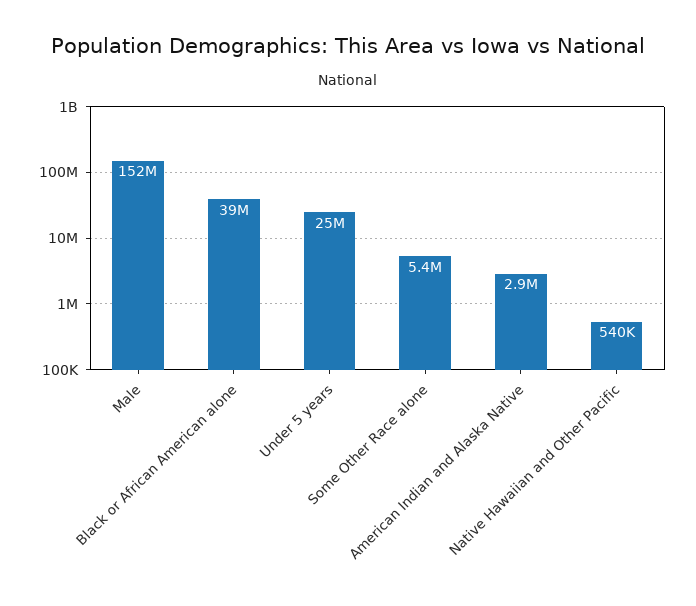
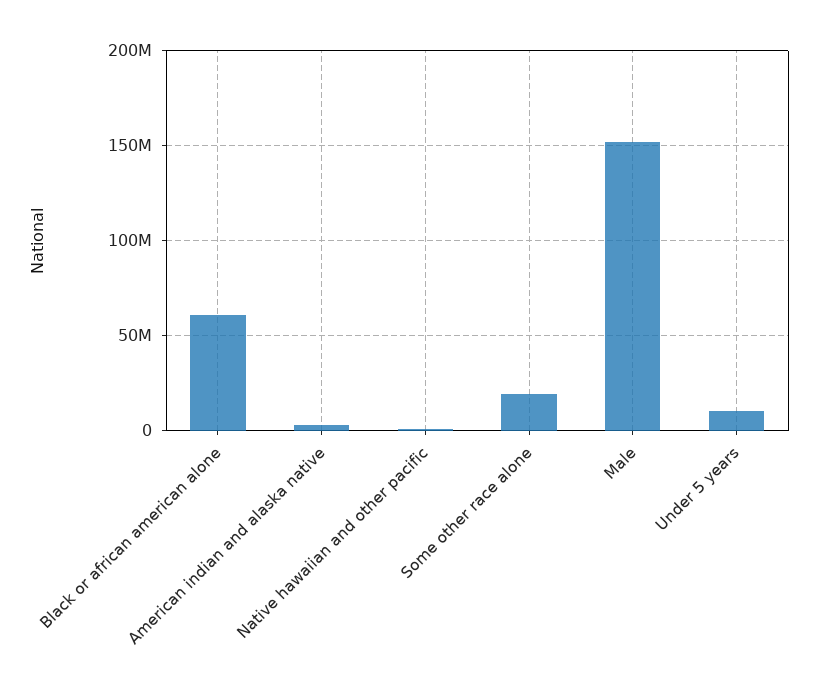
  {
    "Male": 152000000,
-   "Black or African American alone": 39000000,
+   "Black or African American alone": 60000000,
-   "Under 5 years": 25000000,
+   "Under 5 years": 10000000,
-   "Some Other Race alone": 5400000,
+   "Some Other Race alone": 20000000,
    "American Indian and Alaska Native": 2900000,
    "Native Hawaiian and Other Pacific": 540000
  }

